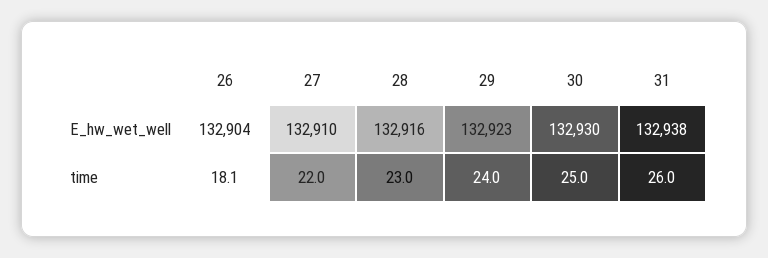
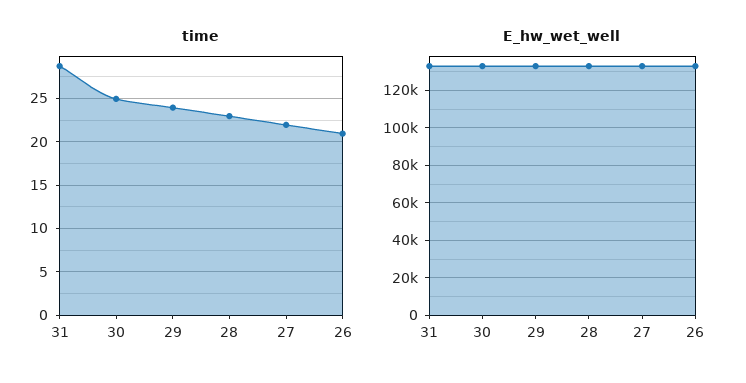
  {
    "E_hw_wet_well": {
      "26": 132904,
      "27": 132910,
      "28": 132916,
      "29": 132923,
      "30": 132930,
      "31": 132938
    },
    "time": {
-     "26": 18.1,
+     "26": 21,
      "27": 22,
      "28": 23,
      "29": 24,
      "30": 25,
-     "31": 26
+     "31": 29
    }
  }

